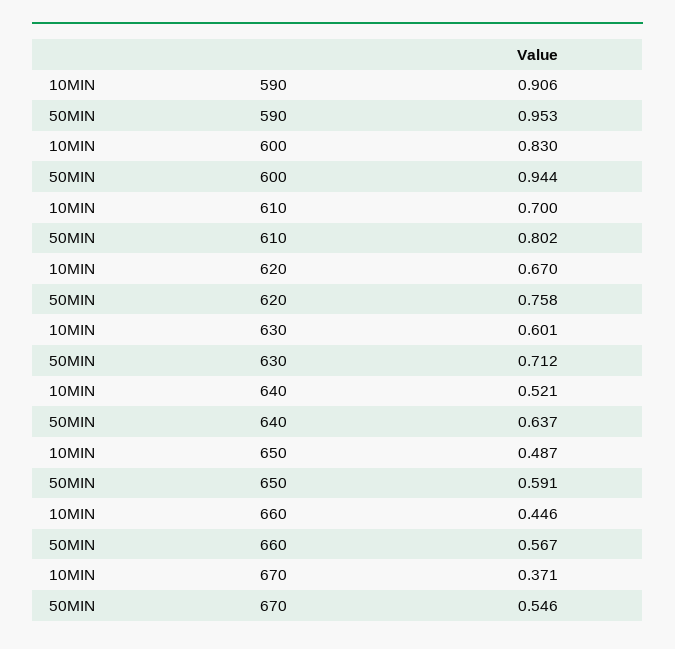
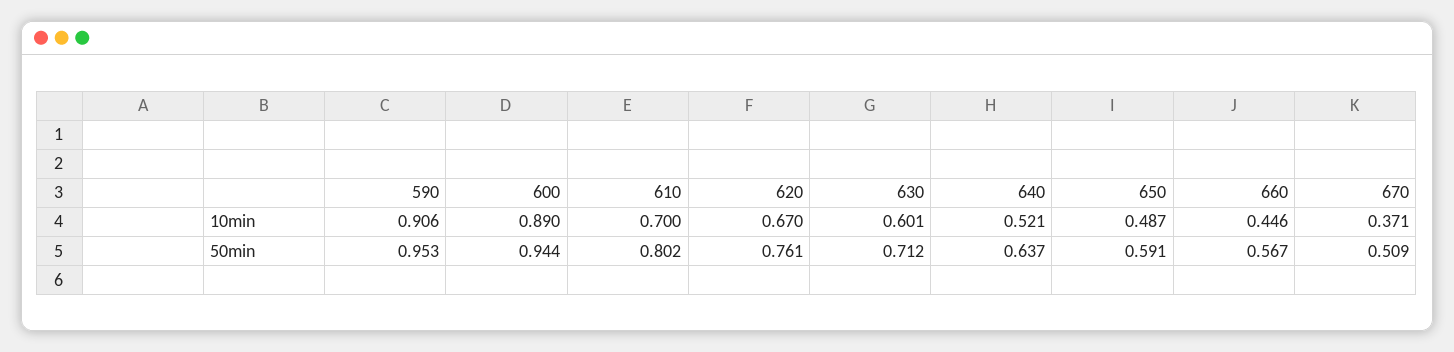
  {
    "10MIN": {
      "590": 0.906,
-     "600": 0.83,
+     "600": 0.89,
      "610": 0.7,
      "620": 0.67,
      "630": 0.601,
      "640": 0.521,
      "650": 0.487,
      "660": 0.446,
      "670": 0.371
    },
    "50MIN": {
      "590": 0.953,
      "600": 0.944,
      "610": 0.802,
-     "620": 0.758,
+     "620": 0.761,
      "630": 0.712,
      "640": 0.637,
      "650": 0.591,
      "660": 0.567,
-     "670": 0.546
+     "670": 0.509
    }
  }

